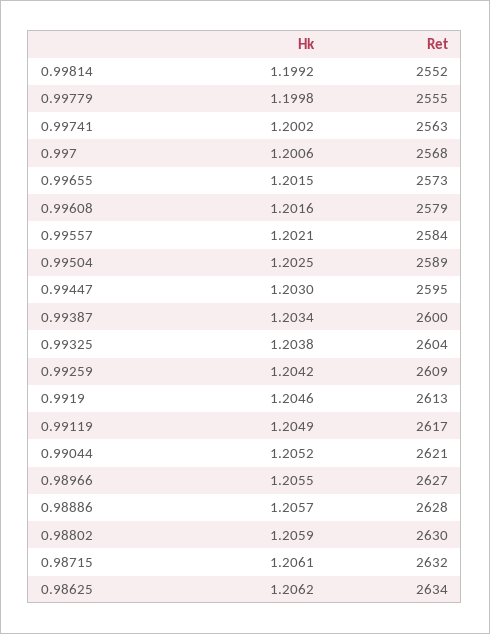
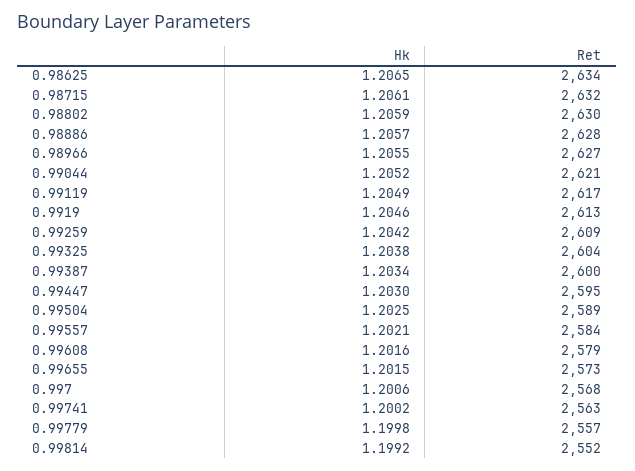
  {
    "Hk": {
      "0.99814": 1.1992,
      "0.99779": 1.1998,
      "0.99741": 1.2002,
      "0.997": 1.2006,
      "0.99655": 1.2015,
      "0.99608": 1.2016,
      "0.99557": 1.2021,
      "0.99504": 1.2025,
      "0.99447": 1.203,
      "0.99387": 1.2034,
      "0.99325": 1.2038,
      "0.99259": 1.2042,
      "0.9919": 1.2046,
      "0.99119": 1.2049,
      "0.99044": 1.2052,
      "0.98966": 1.2055,
      "0.98886": 1.2057,
      "0.98802": 1.2059,
      "0.98715": 1.2061,
-     "0.98625": 1.2062
+     "0.98625": 1.2065
    },
    "Ret": {
      "0.99814": 2552,
-     "0.99779": 2555,
+     "0.99779": 2557,
      "0.99741": 2563,
      "0.997": 2568,
      "0.99655": 2573,
      "0.99608": 2579,
      "0.99557": 2584,
      "0.99504": 2589,
      "0.99447": 2595,
      "0.99387": 2600,
      "0.99325": 2604,
      "0.99259": 2609,
      "0.9919": 2613,
      "0.99119": 2617,
      "0.99044": 2621,
      "0.98966": 2627,
      "0.98886": 2628,
      "0.98802": 2630,
      "0.98715": 2632,
      "0.98625": 2634
    }
  }

